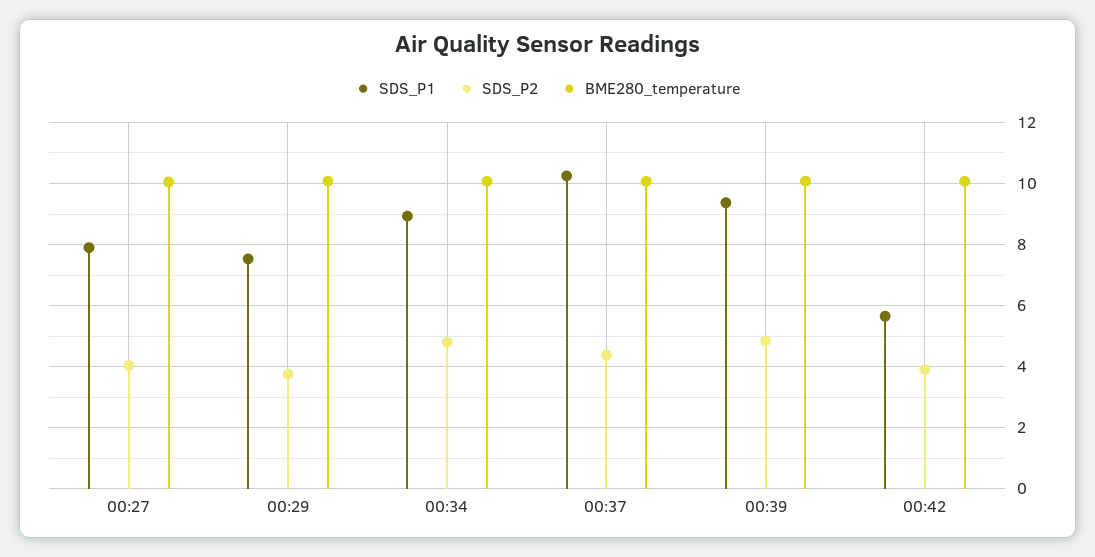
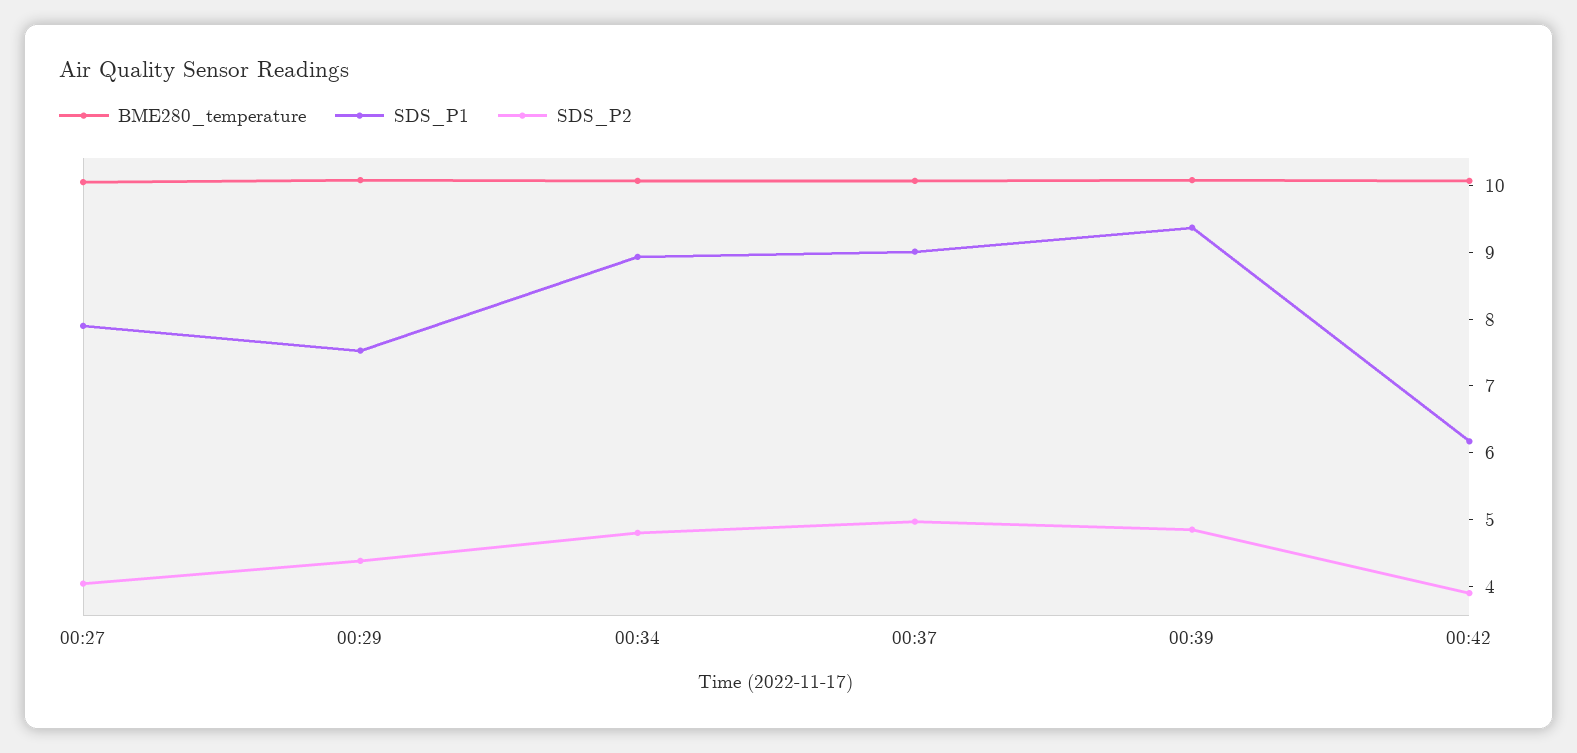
  {
    "SDS_P1": {
      "00:27": 8,
      "00:29": 7.6,
      "00:34": 9,
-     "00:37": 10.2,
+     "00:37": 9,
      "00:39": 9.4,
-     "00:42": 5.6
+     "00:42": 6.2
    },
    "SDS_P2": {
      "00:27": 4,
-     "00:29": 3.8,
+     "00:29": 4.4,
      "00:34": 4.8,
-     "00:37": 4.4,
+     "00:37": 5,
      "00:39": 4.8,
      "00:42": 4
    },
    "BME280_temperature": {
      "00:27": 10,
      "00:29": 10,
      "00:34": 10,
      "00:37": 10,
      "00:39": 10,
      "00:42": 10
    }
  }

